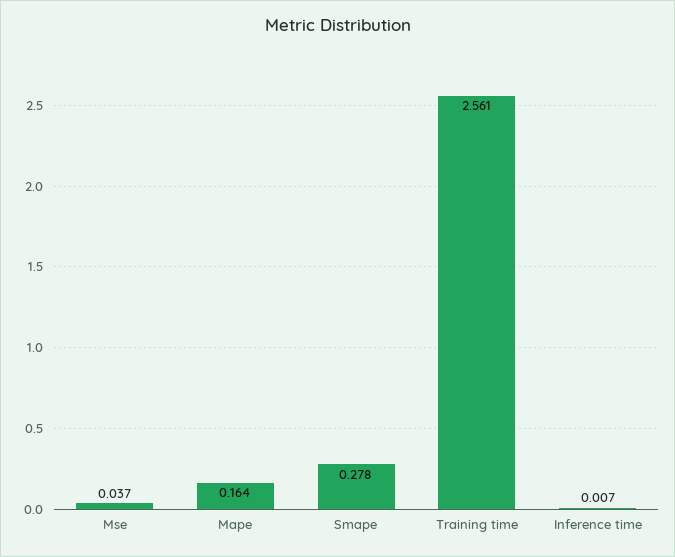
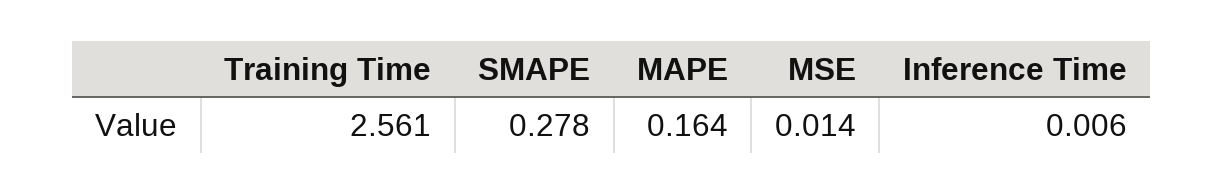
  {
-   "Mse": 0.037,
+   "Mse": 0.014,
    "Mape": 0.164,
    "Smape": 0.278,
    "Training time": 2.561,
-   "Inference time": 0.007
+   "Inference time": 0.006
  }

